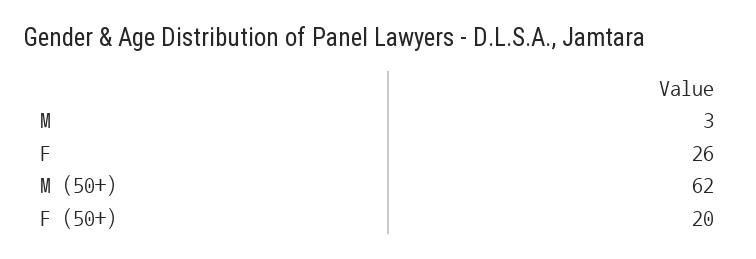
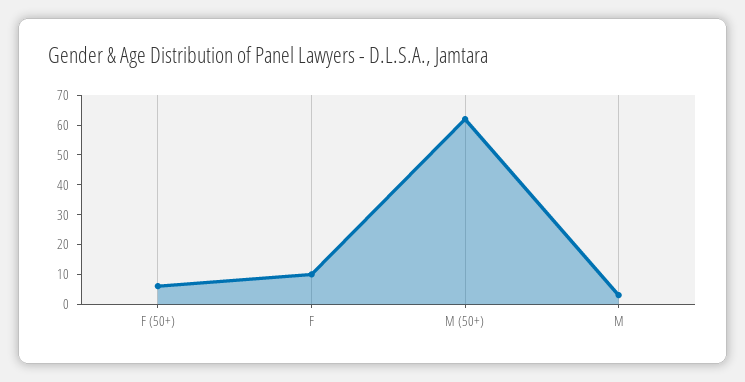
  {
    "M": 3,
-   "F": 26,
+   "F": 10,
    "M (50+)": 62,
-   "F (50+)": 20
+   "F (50+)": 5
  }

